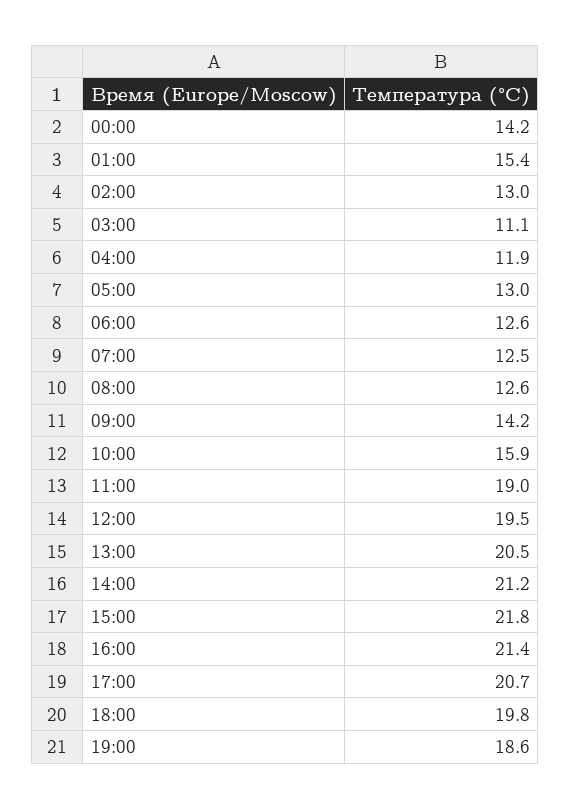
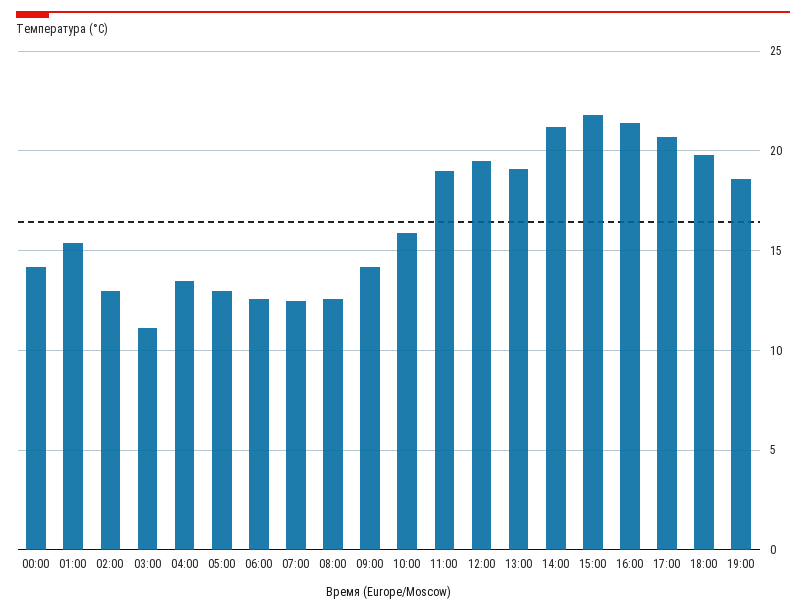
  {
    "00:00": 14.2,
    "01:00": 15.4,
    "02:00": 13,
    "03:00": 11.1,
-   "04:00": 11.9,
+   "04:00": 13.5,
    "05:00": 13,
    "06:00": 12.6,
    "07:00": 12.5,
    "08:00": 12.6,
    "09:00": 14.2,
    "10:00": 15.9,
    "11:00": 19,
    "12:00": 19.5,
-   "13:00": 20.5,
+   "13:00": 19,
    "14:00": 21.2,
    "15:00": 21.8,
    "16:00": 21.4,
    "17:00": 20.7,
    "18:00": 19.8,
    "19:00": 18.6
  }

